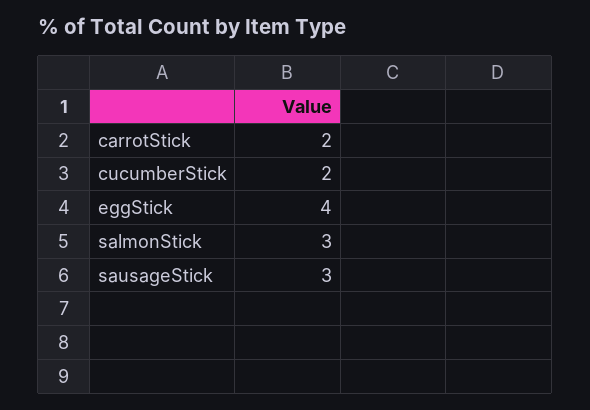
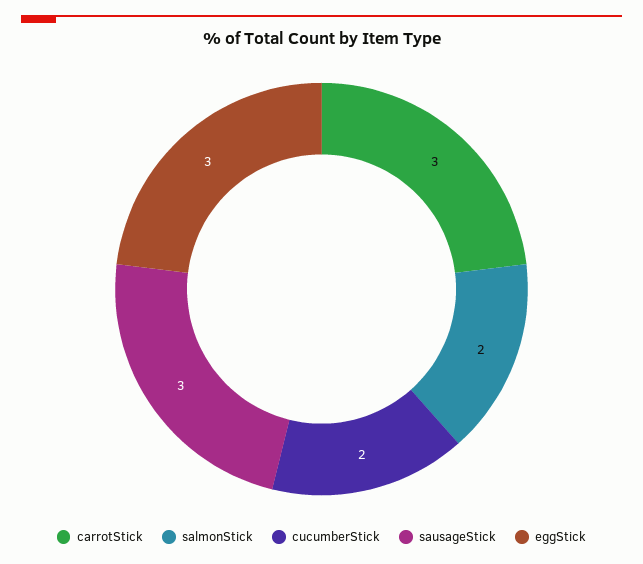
  {
-   "carrotStick": 2,
+   "carrotStick": 3,
    "cucumberStick": 2,
-   "eggStick": 4,
+   "eggStick": 3,
-   "salmonStick": 3,
+   "salmonStick": 2,
    "sausageStick": 3
  }

